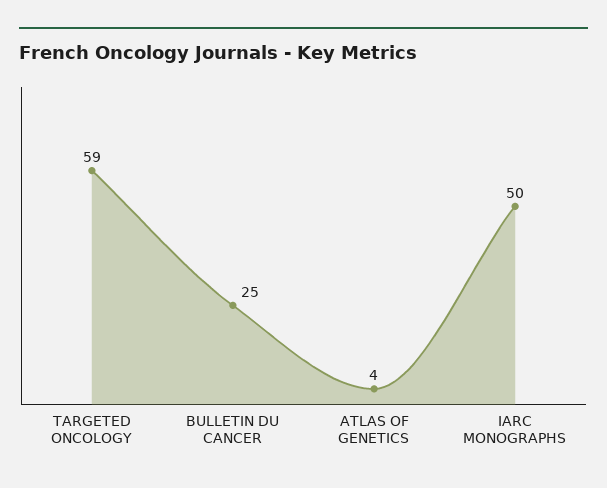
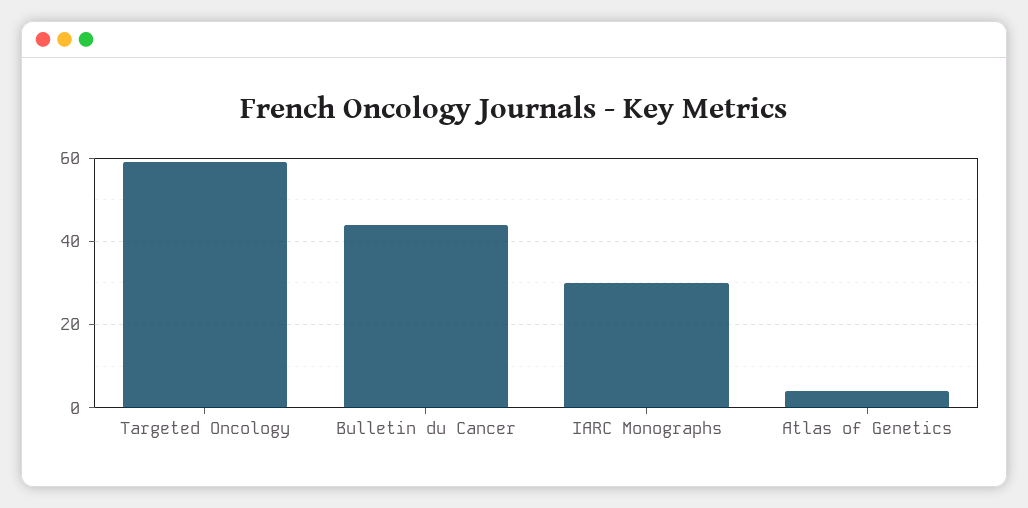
  {
    "TARGETED ONCOLOGY": 59,
-   "BULLETIN DU CANCER": 25,
+   "BULLETIN DU CANCER": 45,
    "ATLAS OF GENETICS": 4,
-   "IARC MONOGRAPHS": 50
+   "IARC MONOGRAPHS": 30
  }

